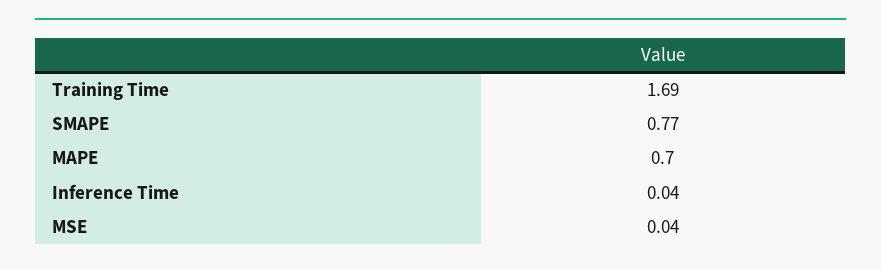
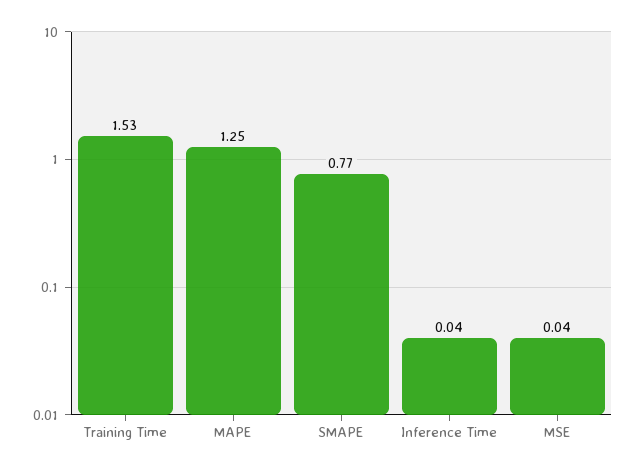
  {
-   "Training Time": 1.69,
+   "Training Time": 1.53,
    "SMAPE": 0.77,
-   "MAPE": 0.7,
+   "MAPE": 1.25,
    "Inference Time": 0.04,
    "MSE": 0.04
  }

